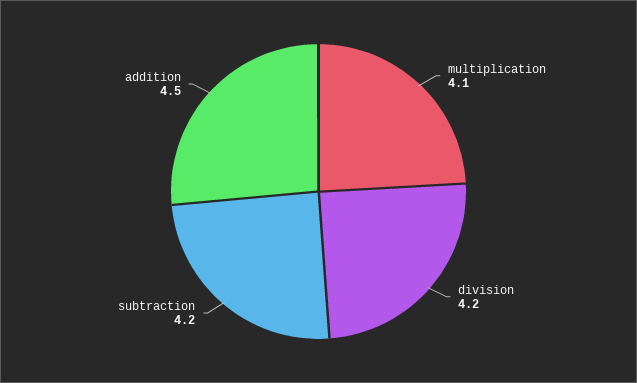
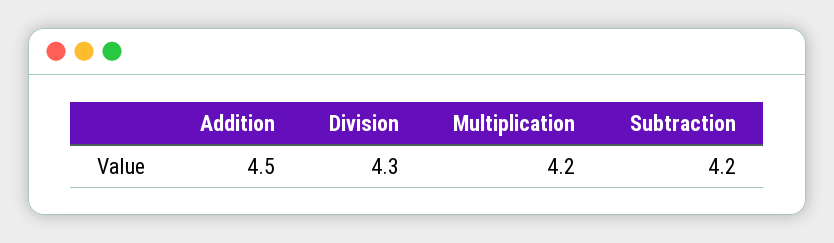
  {
-   "multiplication": 4.1,
+   "multiplication": 4.2,
-   "division": 4.2,
+   "division": 4.3,
    "subtraction": 4.2,
    "addition": 4.5
  }

